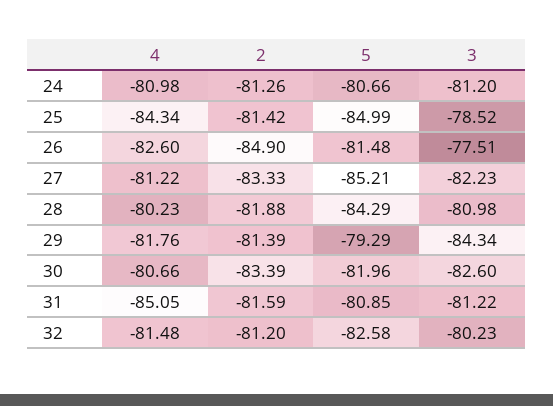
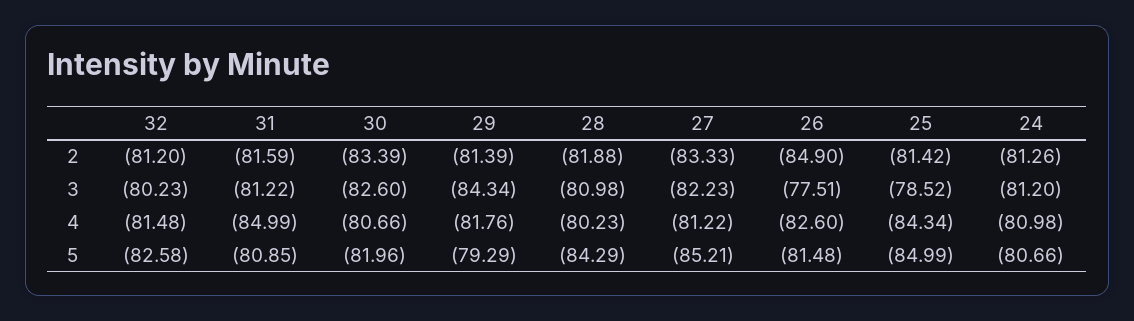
  {
    "4": {
      "24": -80.98,
      "25": -84.34,
      "26": -82.6,
      "27": -81.22,
      "28": -80.23,
      "29": -81.76,
      "30": -80.66,
-     "31": -85.05,
+     "31": -84.99,
      "32": -81.48
    },
    "2": {
      "24": -81.26,
      "25": -81.42,
      "26": -84.9,
      "27": -83.33,
      "28": -81.88,
      "29": -81.39,
      "30": -83.39,
      "31": -81.59,
      "32": -81.2
    },
    "5": {
      "24": -80.66,
      "25": -84.99,
      "26": -81.48,
      "27": -85.21,
      "28": -84.29,
      "29": -79.29,
      "30": -81.96,
      "31": -80.85,
      "32": -82.58
    },
    "3": {
      "24": -81.2,
      "25": -78.52,
      "26": -77.51,
      "27": -82.23,
      "28": -80.98,
      "29": -84.34,
      "30": -82.6,
      "31": -81.22,
      "32": -80.23
    }
  }

